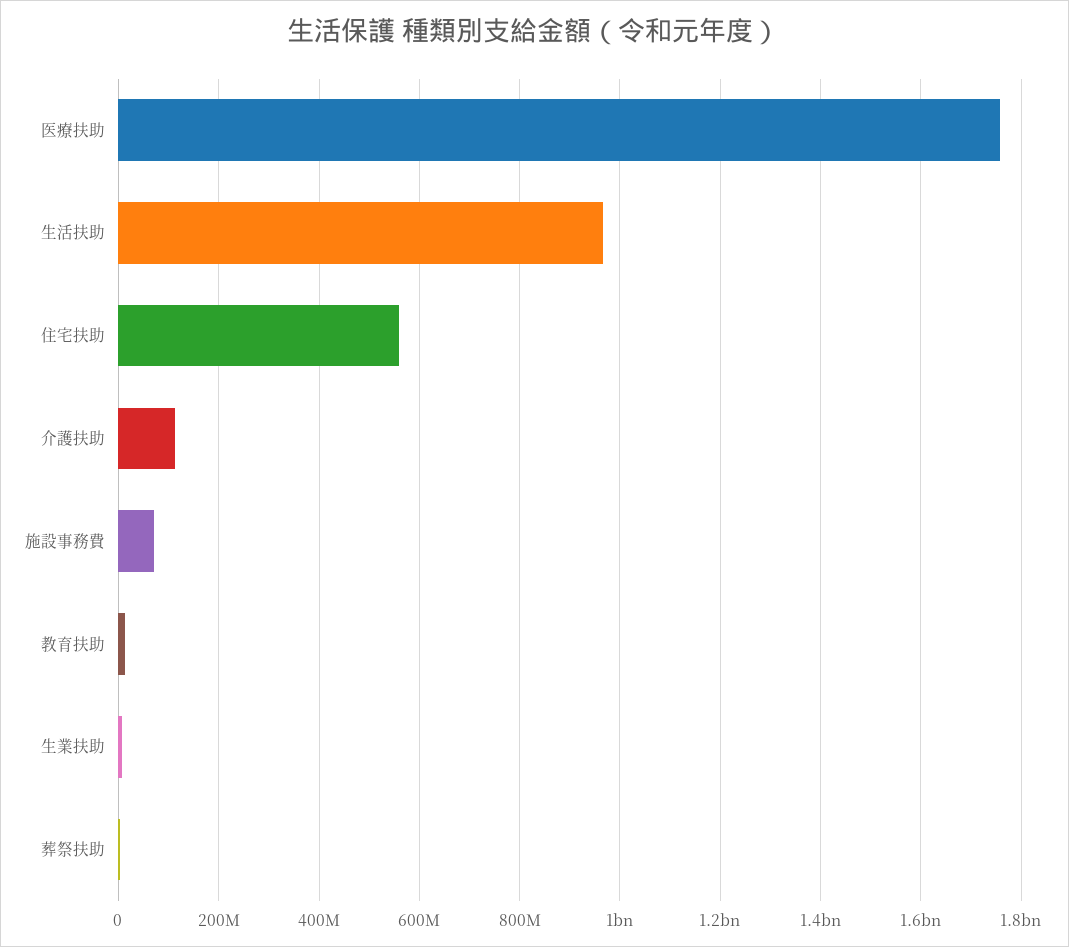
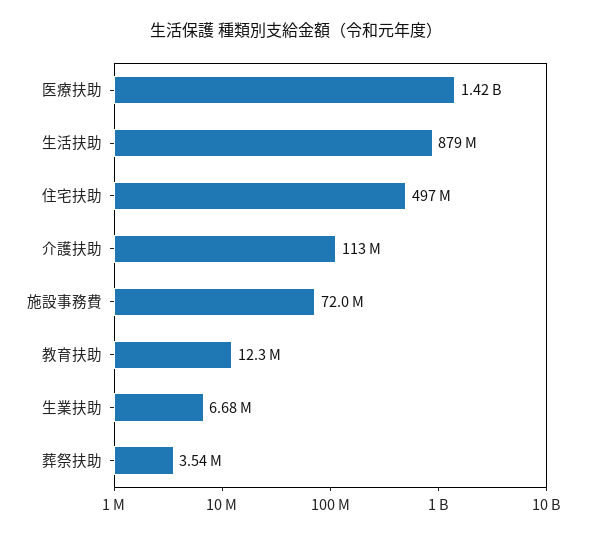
  {
-   "医療扶助": 1760000000,
+   "医療扶助": 1420000000,
-   "生活扶助": 960000000,
+   "生活扶助": 879000000,
-   "住宅扶助": 560000000,
+   "住宅扶助": 497000000,
    "介護扶助": 113000000,
    "施設事務費": 72000000,
    "教育扶助": 12300000,
    "生業扶助": 6680000,
    "葬祭扶助": 3540000
  }

